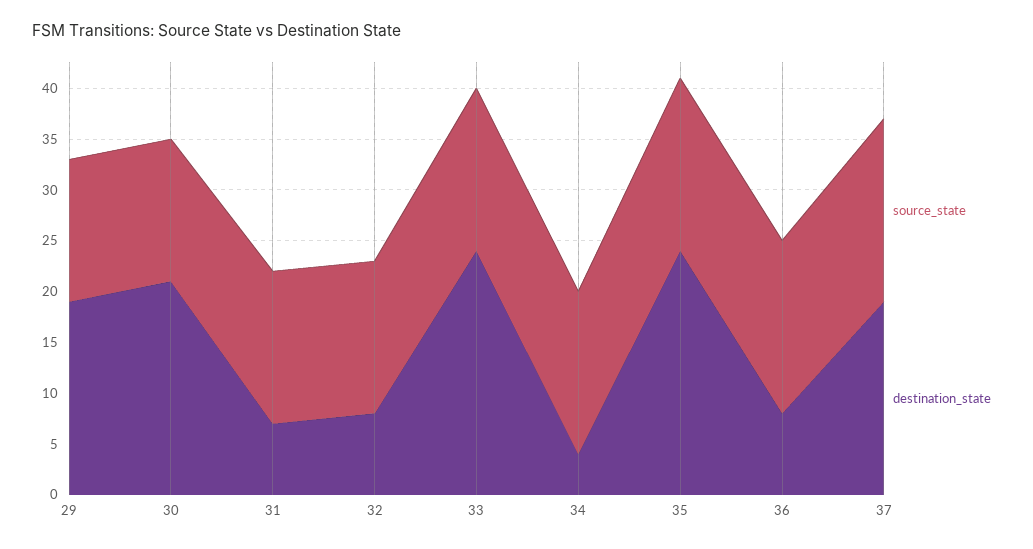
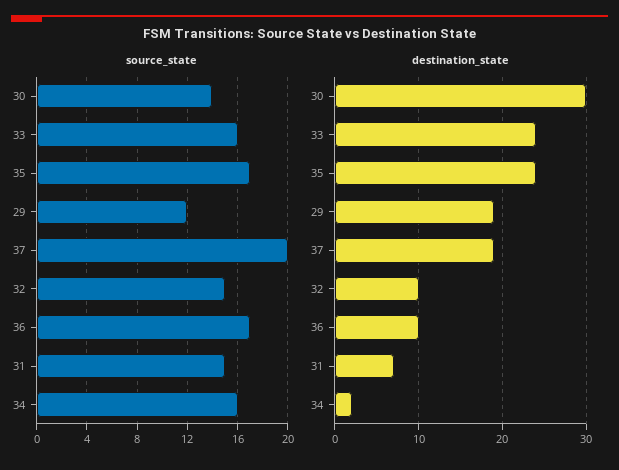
  {
    "source_state": {
-     "29": 14,
+     "29": 12,
      "30": 14,
      "31": 15,
      "32": 15,
      "33": 16,
      "34": 16,
      "35": 17,
      "36": 17,
-     "37": 18
+     "37": 20
    },
    "destination_state": {
      "29": 19,
-     "30": 21,
+     "30": 30,
      "31": 7,
-     "32": 8,
+     "32": 10,
      "33": 24,
-     "34": 4,
+     "34": 2,
      "35": 24,
-     "36": 8,
+     "36": 10,
      "37": 19
    }
  }

